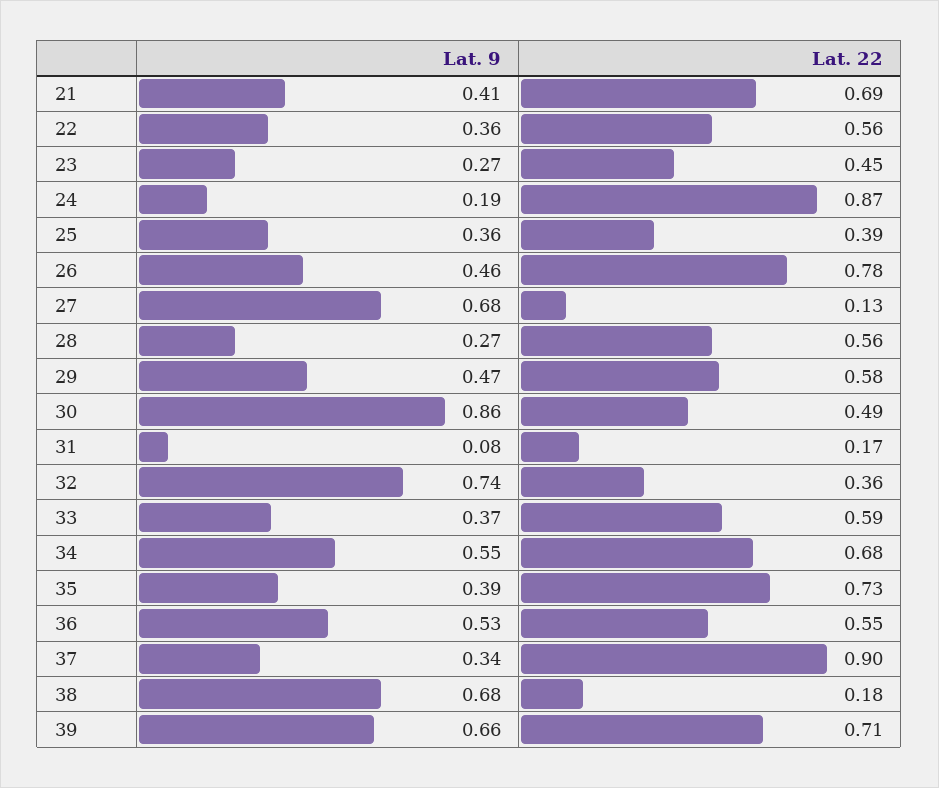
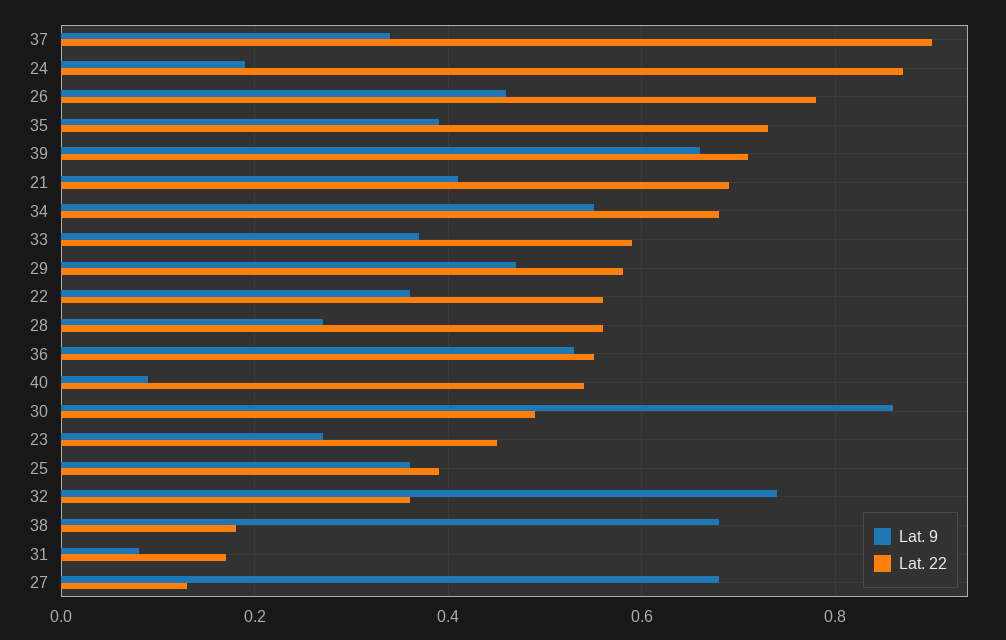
  {
    "Lat. 9": {
      "21": 0.41,
      "22": 0.36,
      "23": 0.27,
      "24": 0.19,
      "25": 0.36,
      "26": 0.46,
      "27": 0.68,
      "28": 0.27,
      "29": 0.47,
      "30": 0.86,
      "31": 0.08,
      "32": 0.74,
      "33": 0.37,
      "34": 0.55,
      "35": 0.39,
      "36": 0.53,
      "37": 0.34,
      "38": 0.68,
-     "39": 0.66
+     "39": 0.66,
+     "40": 0.1
    },
    "Lat. 22": {
      "21": 0.69,
      "22": 0.56,
      "23": 0.45,
      "24": 0.87,
      "25": 0.39,
      "26": 0.78,
      "27": 0.13,
      "28": 0.56,
      "29": 0.58,
      "30": 0.49,
      "31": 0.17,
      "32": 0.36,
      "33": 0.59,
      "34": 0.68,
      "35": 0.73,
      "36": 0.55,
      "37": 0.9,
      "38": 0.18,
-     "39": 0.71
+     "39": 0.71,
+     "40": 0.55
    }
  }

